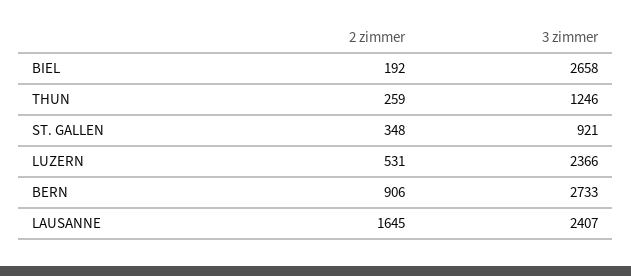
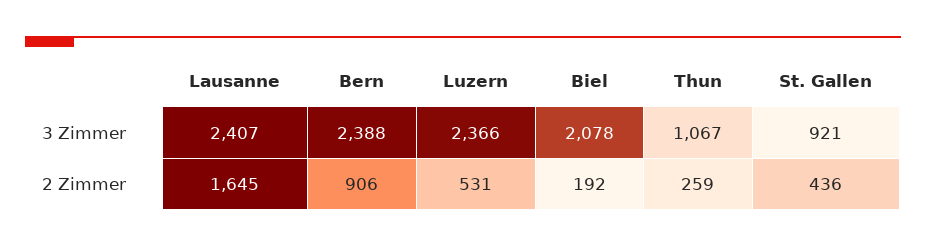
  {
    "2 zimmer": {
      "BIEL": 192,
      "THUN": 259,
-     "ST. GALLEN": 348,
+     "ST. GALLEN": 436,
      "LUZERN": 531,
      "BERN": 906,
      "LAUSANNE": 1645
    },
    "3 zimmer": {
-     "BIEL": 2658,
+     "BIEL": 2078,
-     "THUN": 1246,
+     "THUN": 1067,
      "ST. GALLEN": 921,
      "LUZERN": 2366,
-     "BERN": 2733,
+     "BERN": 2388,
      "LAUSANNE": 2407
    }
  }

